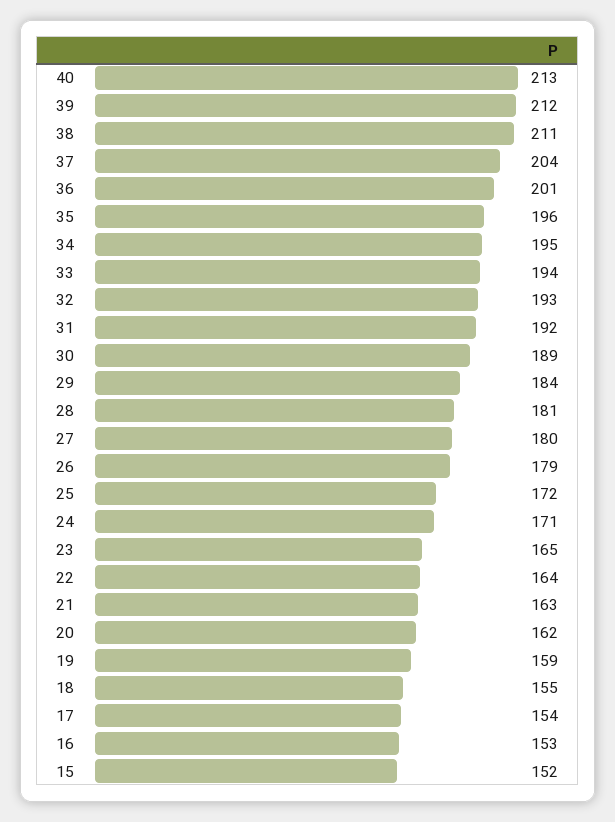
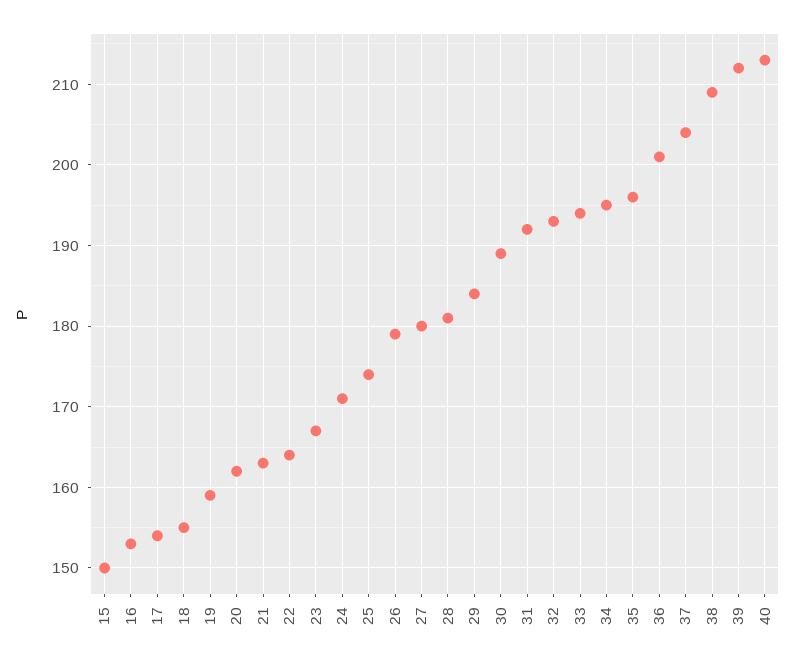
  {
    "40": 213,
    "39": 212,
-   "38": 211,
+   "38": 209,
    "37": 204,
    "36": 201,
    "35": 196,
    "34": 195,
    "33": 194,
    "32": 193,
    "31": 192,
    "30": 189,
    "29": 184,
    "28": 181,
    "27": 180,
    "26": 179,
-   "25": 172,
+   "25": 174,
    "24": 171,
-   "23": 165,
+   "23": 167,
    "22": 164,
    "21": 163,
    "20": 162,
    "19": 159,
    "18": 155,
    "17": 154,
    "16": 153,
-   "15": 152
+   "15": 150
  }

